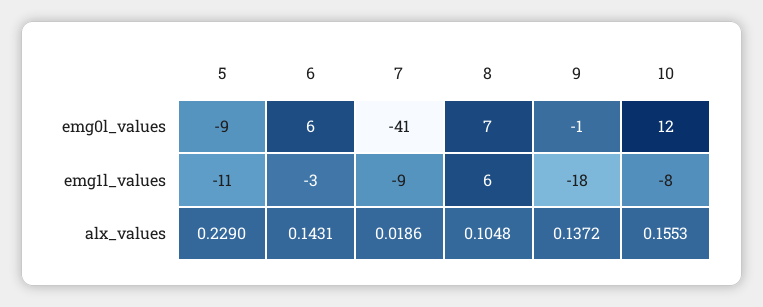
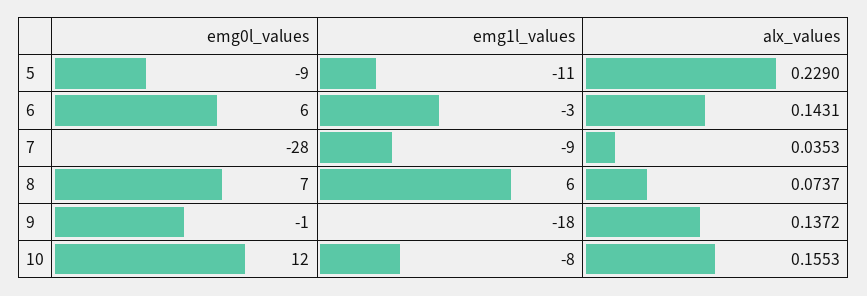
  {
    "5": {
      "emg0l_values": -9,
      "emg1l_values": -11,
      "alx_values": 0.229
    },
    "6": {
      "emg0l_values": 6,
      "emg1l_values": -3,
      "alx_values": 0.1431
    },
    "7": {
-     "emg0l_values": -41,
+     "emg0l_values": -28,
      "emg1l_values": -9,
-     "alx_values": 0.0186
+     "alx_values": 0.0353
    },
    "8": {
      "emg0l_values": 7,
      "emg1l_values": 6,
-     "alx_values": 0.1048
+     "alx_values": 0.0737
    },
    "9": {
      "emg0l_values": -1,
      "emg1l_values": -18,
      "alx_values": 0.1372
    },
    "10": {
      "emg0l_values": 12,
      "emg1l_values": -8,
      "alx_values": 0.1553
    }
  }

